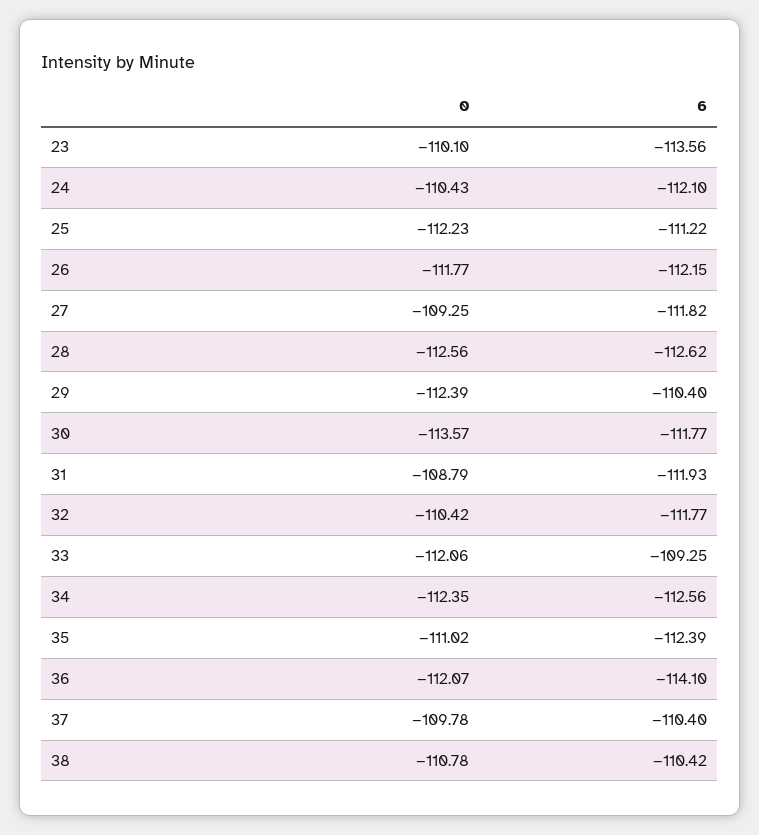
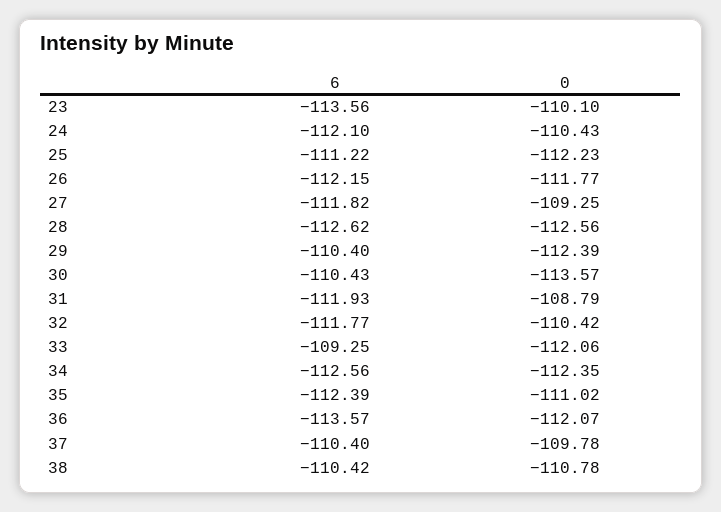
  {
    "0": {
      "23": -110.1,
      "24": -110.43,
      "25": -112.23,
      "26": -111.77,
      "27": -109.25,
      "28": -112.56,
      "29": -112.39,
      "30": -113.57,
      "31": -108.79,
      "32": -110.42,
      "33": -112.06,
      "34": -112.35,
      "35": -111.02,
      "36": -112.07,
      "37": -109.78,
      "38": -110.78
    },
    "6": {
      "23": -113.56,
      "24": -112.1,
      "25": -111.22,
      "26": -112.15,
      "27": -111.82,
      "28": -112.62,
      "29": -110.4,
-     "30": -111.77,
+     "30": -110.43,
      "31": -111.93,
      "32": -111.77,
      "33": -109.25,
      "34": -112.56,
      "35": -112.39,
-     "36": -114.1,
+     "36": -113.57,
      "37": -110.4,
      "38": -110.42
    }
  }

